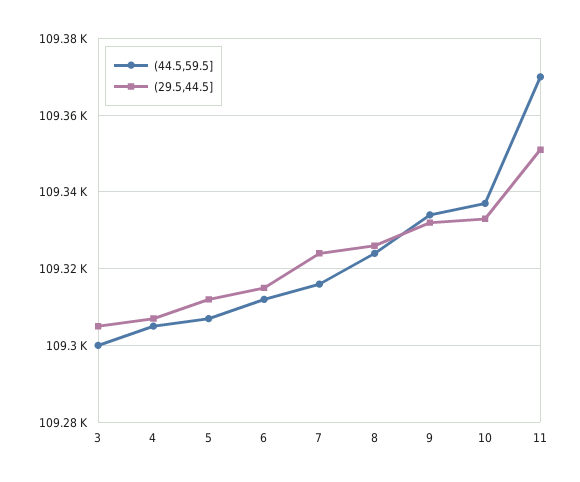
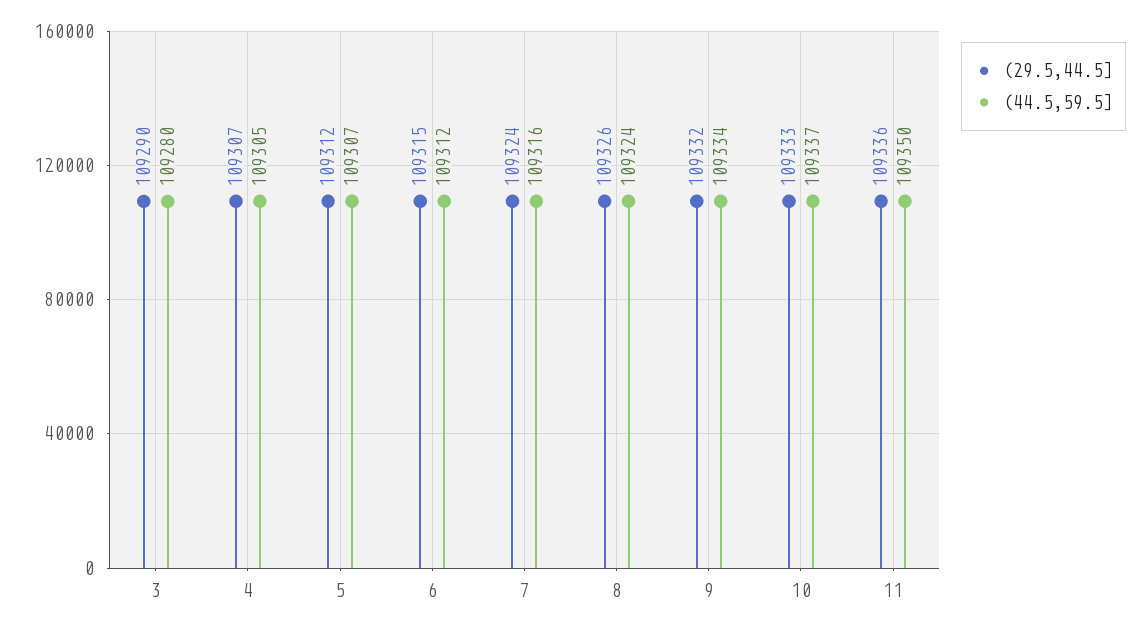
  {
    "(44.5,59.5]": {
-     "3": 109300,
+     "3": 109280,
      "4": 109305,
      "5": 109307,
      "6": 109312,
      "7": 109316,
      "8": 109324,
      "9": 109334,
      "10": 109337,
-     "11": 109370
+     "11": 109350
    },
    "(29.5,44.5]": {
-     "3": 109305,
+     "3": 109290,
      "4": 109307,
      "5": 109312,
      "6": 109315,
      "7": 109324,
      "8": 109326,
      "9": 109332,
      "10": 109333,
-     "11": 109350
+     "11": 109336
    }
  }

